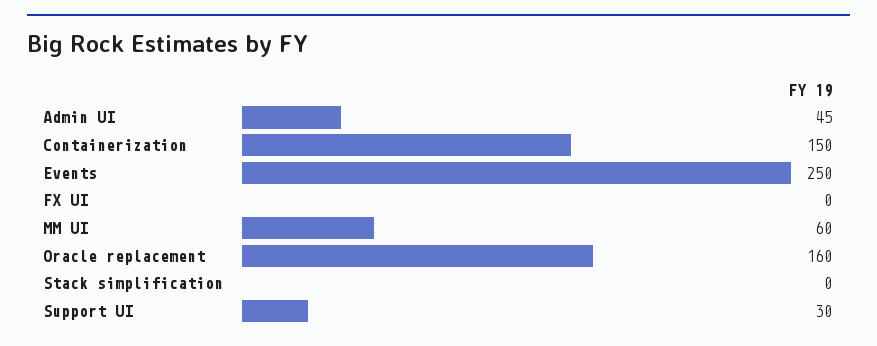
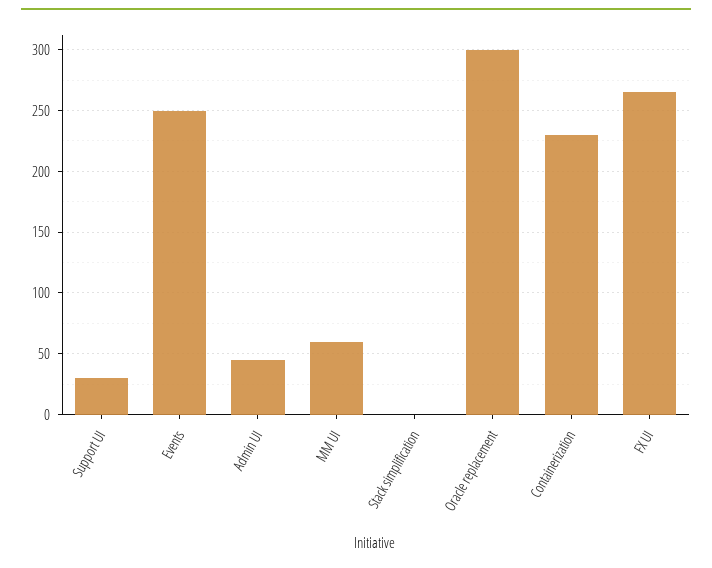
  {
    "Admin UI": 45,
-   "Containerization": 150,
+   "Containerization": 230,
    "Events": 250,
-   "FX UI": 0,
+   "FX UI": 265,
    "MM UI": 60,
-   "Oracle replacement": 160,
+   "Oracle replacement": 300,
    "Stack simplification": 0,
    "Support UI": 30
  }

